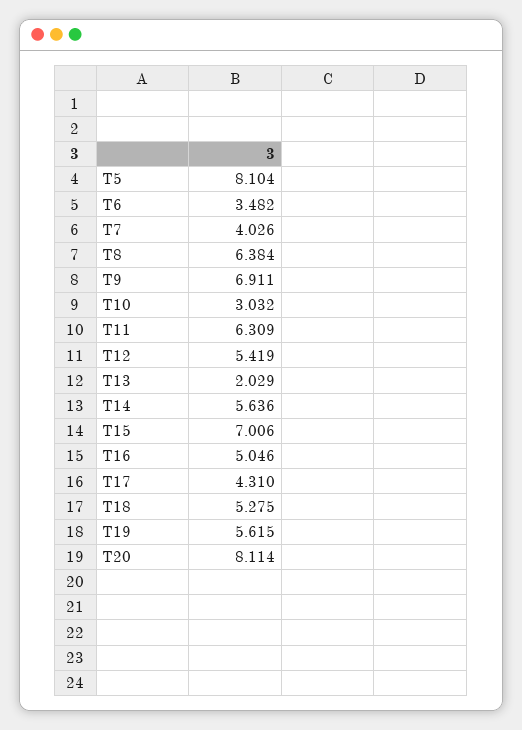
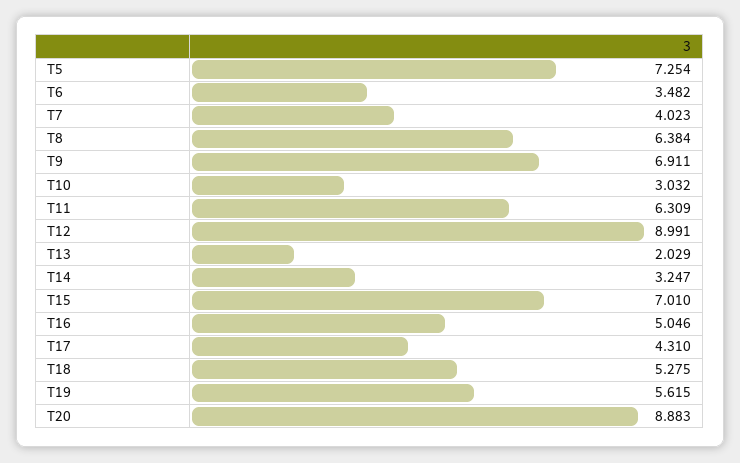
  {
-   "T5": 8.104,
+   "T5": 7.254,
    "T6": 3.482,
-   "T7": 4.026,
+   "T7": 4.023,
    "T8": 6.384,
    "T9": 6.911,
    "T10": 3.032,
    "T11": 6.309,
-   "T12": 5.419,
+   "T12": 8.991,
    "T13": 2.029,
-   "T14": 5.636,
+   "T14": 3.247,
-   "T15": 7.006,
+   "T15": 7.01,
    "T16": 5.046,
    "T17": 4.31,
    "T18": 5.275,
    "T19": 5.615,
-   "T20": 8.114
+   "T20": 8.883
  }

